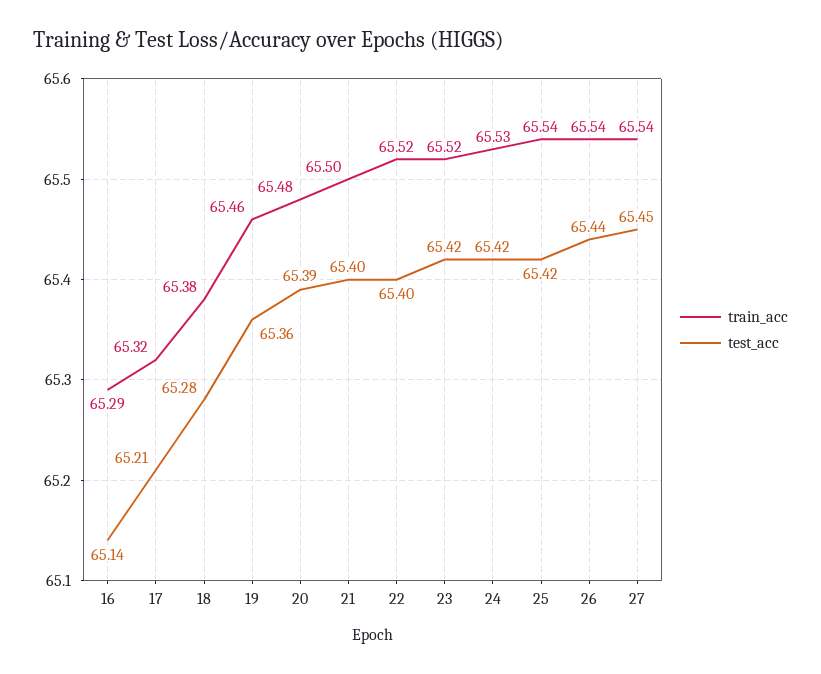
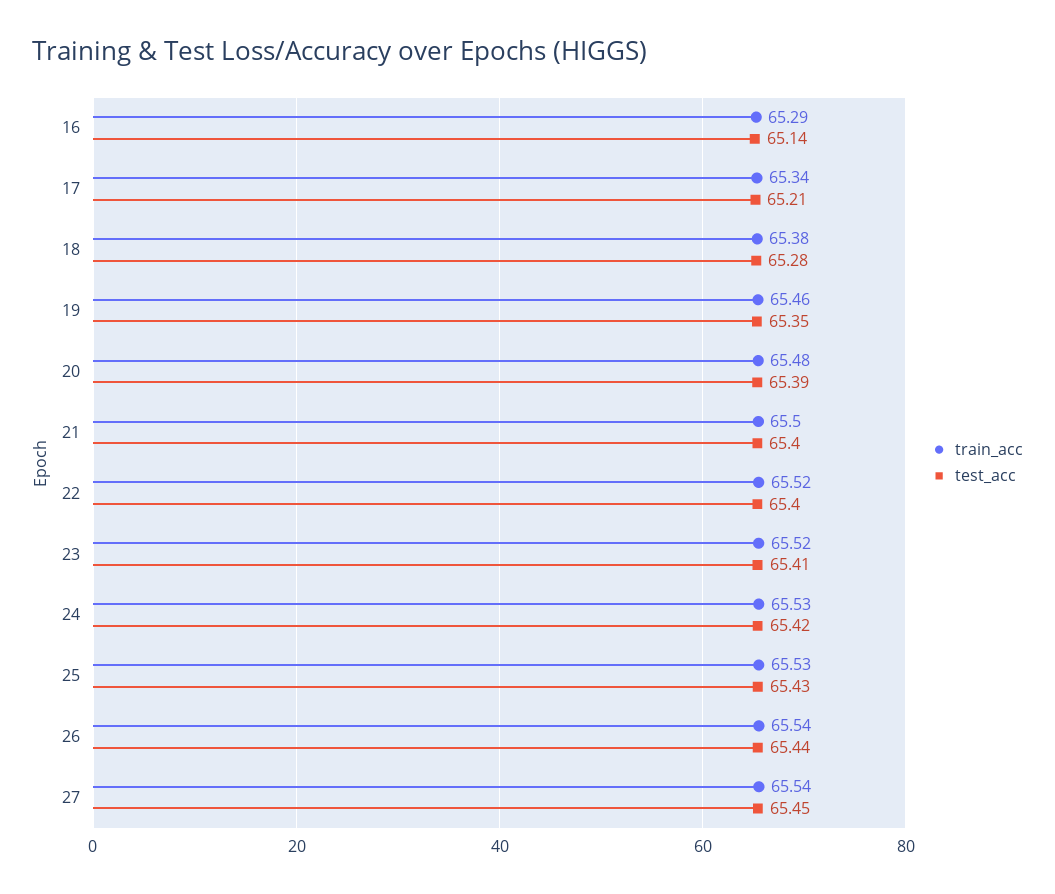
  {
    "train_acc": {
      "16": 65.29,
-     "17": 65.32,
+     "17": 65.34,
      "18": 65.38,
      "19": 65.46,
      "20": 65.48,
      "21": 65.5,
      "22": 65.52,
      "23": 65.52,
      "24": 65.53,
-     "25": 65.54,
+     "25": 65.53,
      "26": 65.54,
      "27": 65.54
    },
    "test_acc": {
      "16": 65.14,
      "17": 65.21,
      "18": 65.28,
-     "19": 65.36,
+     "19": 65.35,
      "20": 65.39,
      "21": 65.4,
      "22": 65.4,
-     "23": 65.42,
+     "23": 65.41,
      "24": 65.42,
-     "25": 65.42,
+     "25": 65.43,
      "26": 65.44,
      "27": 65.45
    }
  }

